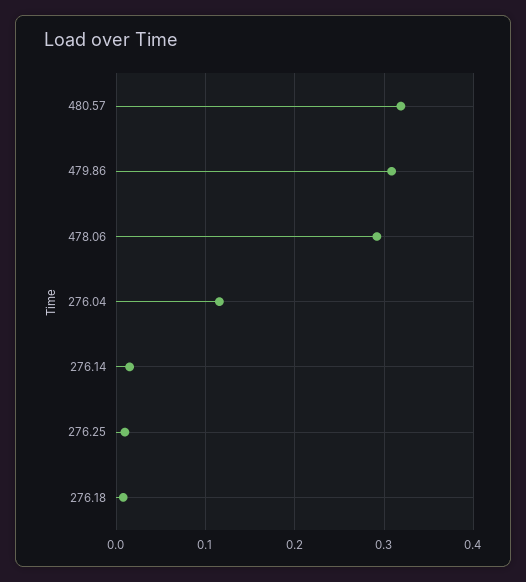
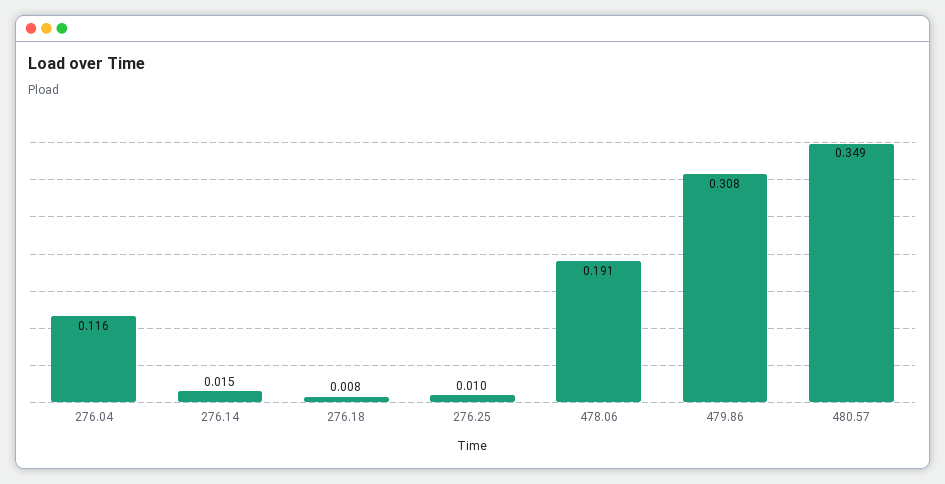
  {
-   "480.57": 0.32,
+   "480.57": 0.349,
    "479.86": 0.308,
-   "478.06": 0.29,
+   "478.06": 0.191,
    "276.04": 0.116,
    "276.14": 0.015,
    "276.25": 0.01,
    "276.18": 0.008
  }

